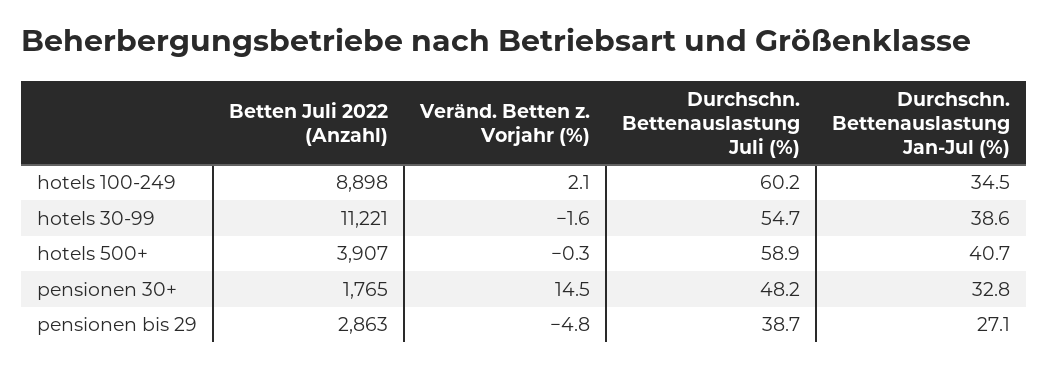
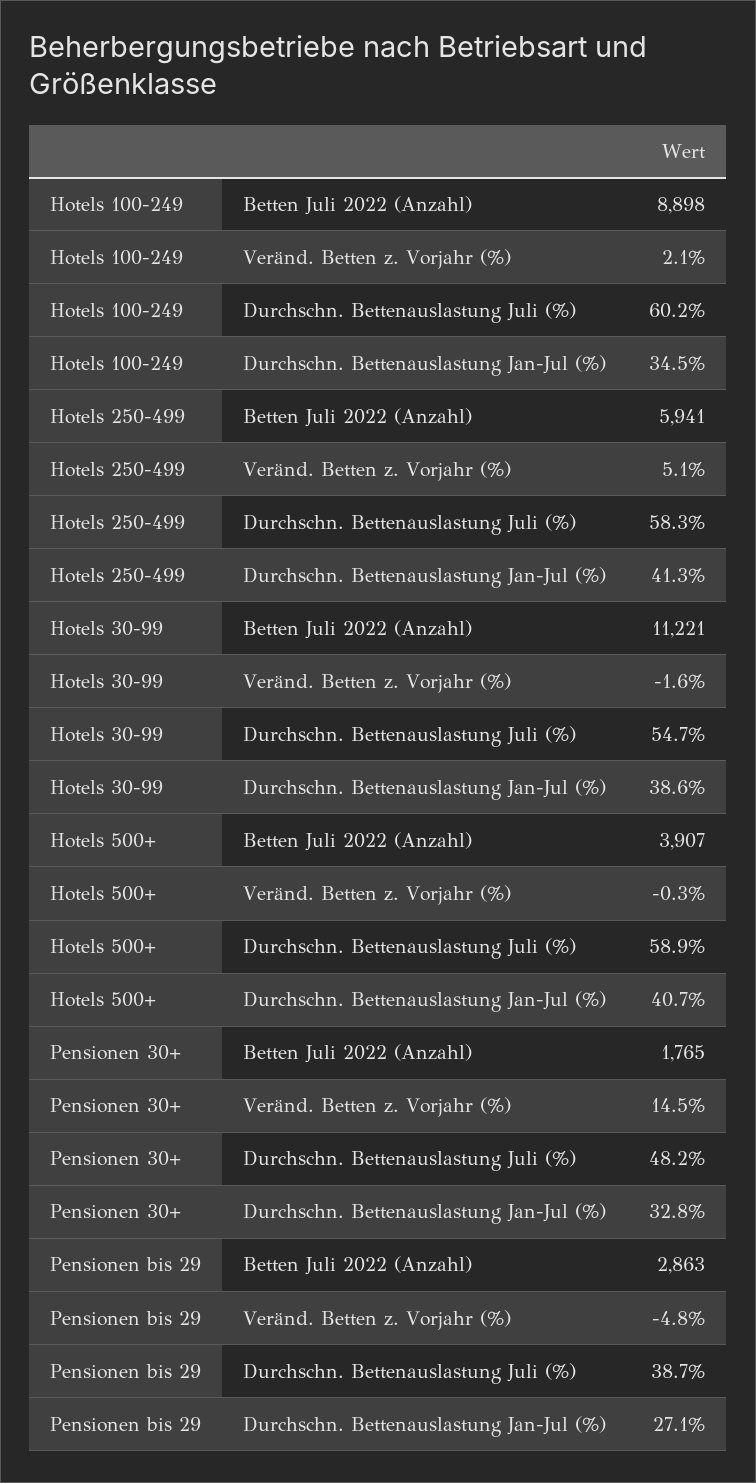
  {
    "Betten Juli 2022 (Anzahl)": {
      "hotels 100-249": 8898,
      "hotels 30-99": 11221,
      "hotels 500+": 3907,
      "pensionen 30+": 1765,
-     "pensionen bis 29": 2863
+     "pensionen bis 29": 2863,
+     "Hotels 250-499": 5941
    },
    "Veränd. Betten z. Vorjahr (%)": {
      "hotels 100-249": 2.1,
      "hotels 30-99": -1.6,
      "hotels 500+": -0.3,
      "pensionen 30+": 14.5,
-     "pensionen bis 29": -4.8
+     "pensionen bis 29": -4.8,
+     "Hotels 250-499": 5.1
    },
    "Durchschn. Bettenauslastung Juli (%)": {
      "hotels 100-249": 60.2,
      "hotels 30-99": 54.7,
      "hotels 500+": 58.9,
      "pensionen 30+": 48.2,
-     "pensionen bis 29": 38.7
+     "pensionen bis 29": 38.7,
+     "Hotels 250-499": 58.3
    },
    "Durchschn. Bettenauslastung Jan-Jul (%)": {
      "hotels 100-249": 34.5,
      "hotels 30-99": 38.6,
      "hotels 500+": 40.7,
      "pensionen 30+": 32.8,
-     "pensionen bis 29": 27.1
+     "pensionen bis 29": 27.1,
+     "Hotels 250-499": 41.3
    }
  }

